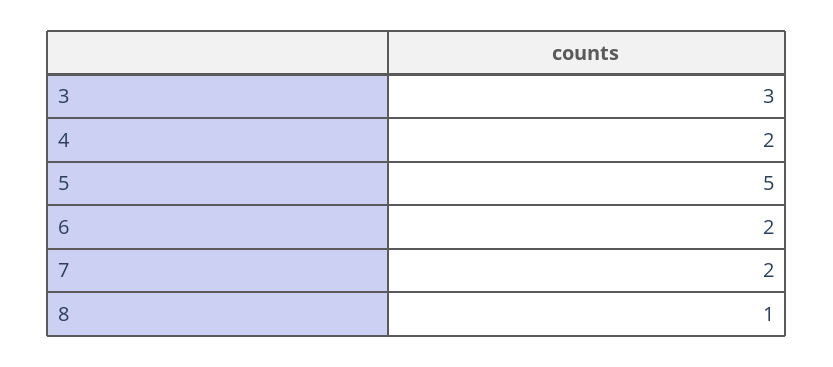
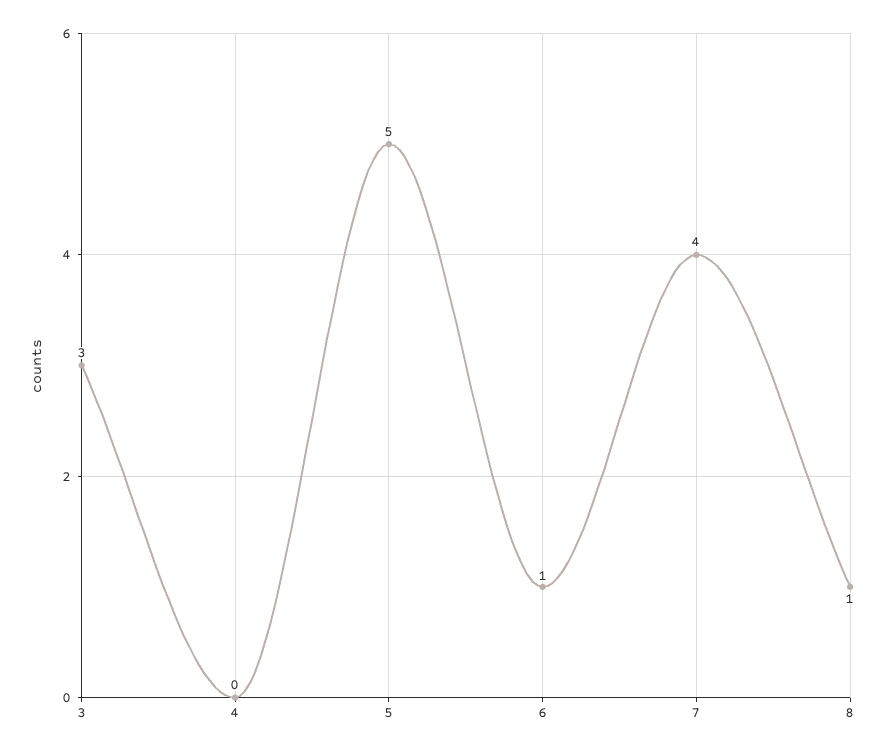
  {
    "3": 3,
-   "4": 2,
+   "4": 0,
    "5": 5,
-   "6": 2,
+   "6": 1,
-   "7": 2,
+   "7": 4,
    "8": 1
  }

